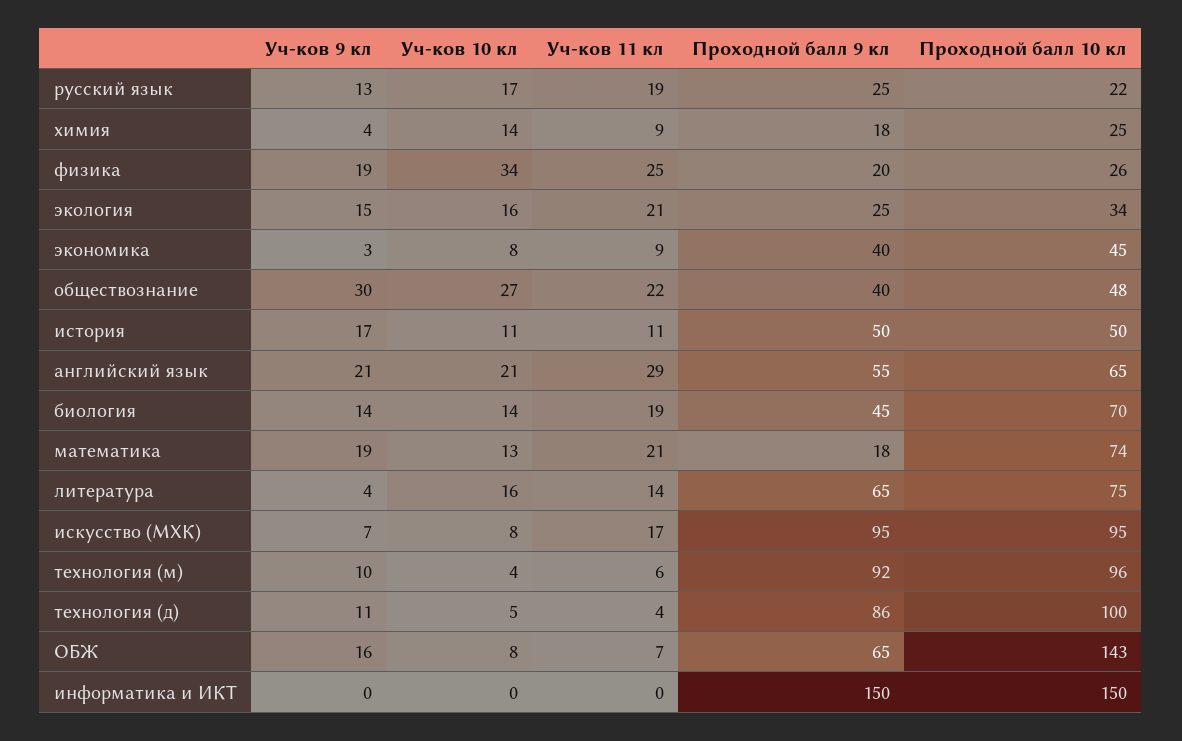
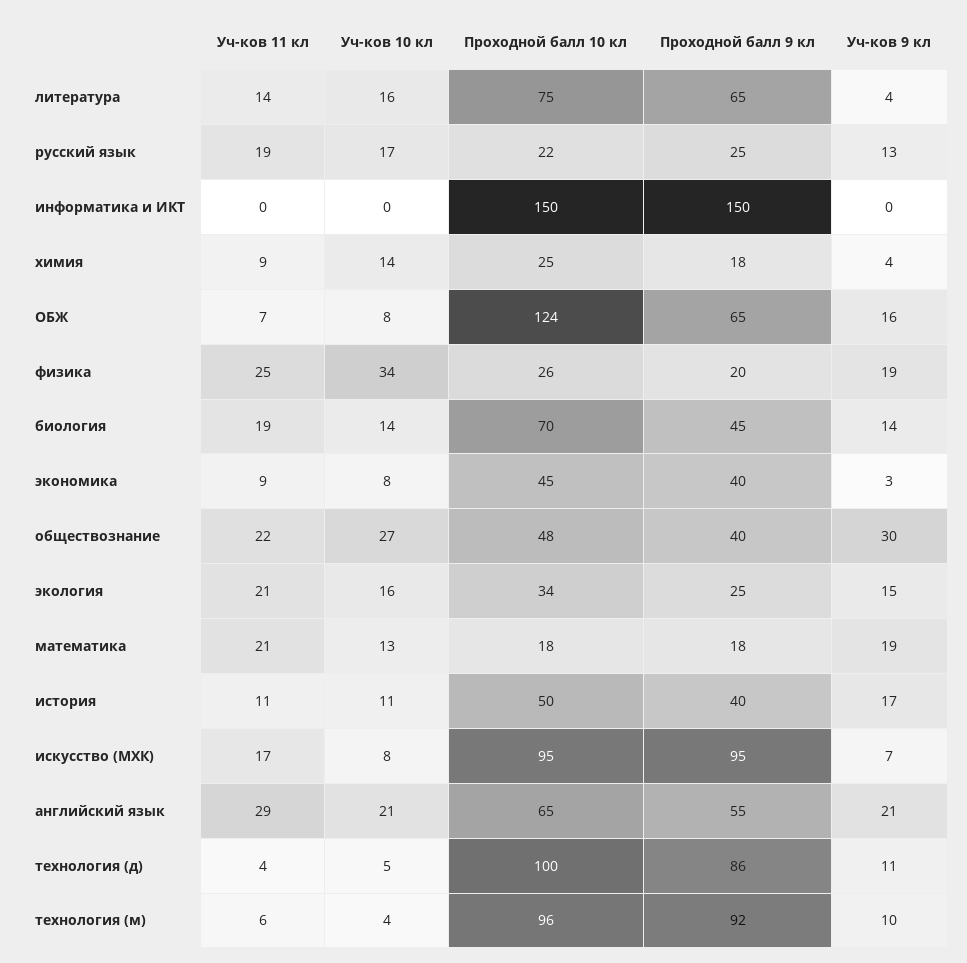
  {
    "Уч-ков 9 кл": {
      "русский язык": 13,
      "химия": 4,
      "физика": 19,
      "экология": 15,
      "экономика": 3,
      "обществознание": 30,
      "история": 17,
      "английский язык": 21,
      "биология": 14,
      "математика": 19,
      "литература": 4,
      "искусство (МХК)": 7,
      "технология (м)": 10,
      "технология (д)": 11,
      "ОБЖ": 16,
      "информатика и ИКТ": 0
    },
    "Уч-ков 10 кл": {
      "русский язык": 17,
      "химия": 14,
      "физика": 34,
      "экология": 16,
      "экономика": 8,
      "обществознание": 27,
      "история": 11,
      "английский язык": 21,
      "биология": 14,
      "математика": 13,
      "литература": 16,
      "искусство (МХК)": 8,
      "технология (м)": 4,
      "технология (д)": 5,
      "ОБЖ": 8,
      "информатика и ИКТ": 0
    },
    "Уч-ков 11 кл": {
      "русский язык": 19,
      "химия": 9,
      "физика": 25,
      "экология": 21,
      "экономика": 9,
      "обществознание": 22,
      "история": 11,
      "английский язык": 29,
      "биология": 19,
      "математика": 21,
      "литература": 14,
      "искусство (МХК)": 17,
      "технология (м)": 6,
      "технология (д)": 4,
      "ОБЖ": 7,
      "информатика и ИКТ": 0
    },
    "Проходной балл 9 кл": {
      "русский язык": 25,
      "химия": 18,
      "физика": 20,
      "экология": 25,
      "экономика": 40,
      "обществознание": 40,
-     "история": 50,
+     "история": 40,
      "английский язык": 55,
      "биология": 45,
      "математика": 18,
      "литература": 65,
      "искусство (МХК)": 95,
      "технология (м)": 92,
      "технология (д)": 86,
      "ОБЖ": 65,
      "информатика и ИКТ": 150
    },
    "Проходной балл 10 кл": {
      "русский язык": 22,
      "химия": 25,
      "физика": 26,
      "экология": 34,
      "экономика": 45,
      "обществознание": 48,
      "история": 50,
      "английский язык": 65,
      "биология": 70,
-     "математика": 74,
+     "математика": 18,
      "литература": 75,
      "искусство (МХК)": 95,
      "технология (м)": 96,
      "технология (д)": 100,
-     "ОБЖ": 143,
+     "ОБЖ": 124,
      "информатика и ИКТ": 150
    }
  }

